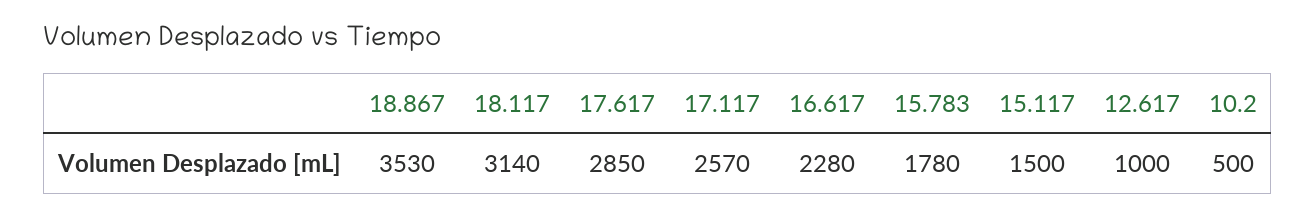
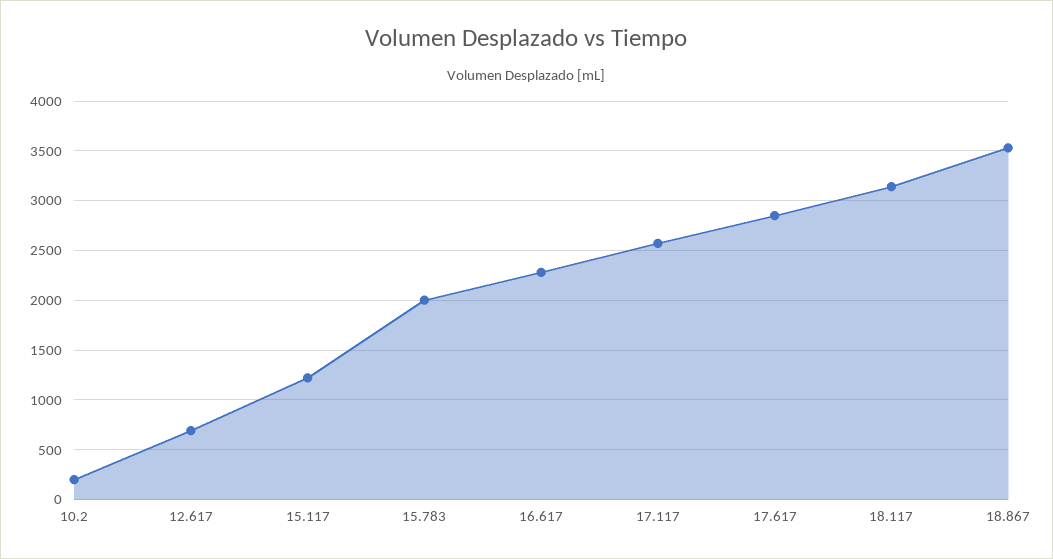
  {
    "18.867": 3530,
    "18.117": 3140,
    "17.617": 2850,
    "17.117": 2570,
    "16.617": 2280,
-   "15.783": 1780,
+   "15.783": 2000,
-   "15.117": 1500,
+   "15.117": 1200,
-   "12.617": 1000,
+   "12.617": 700,
-   "10.2": 500
+   "10.2": 200
  }

